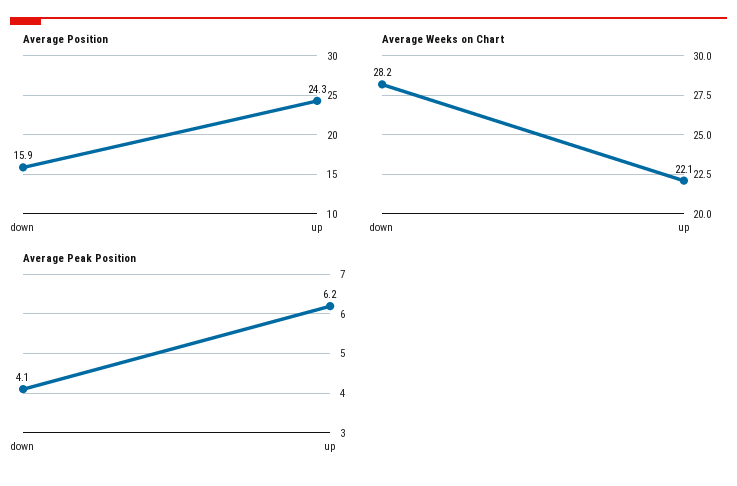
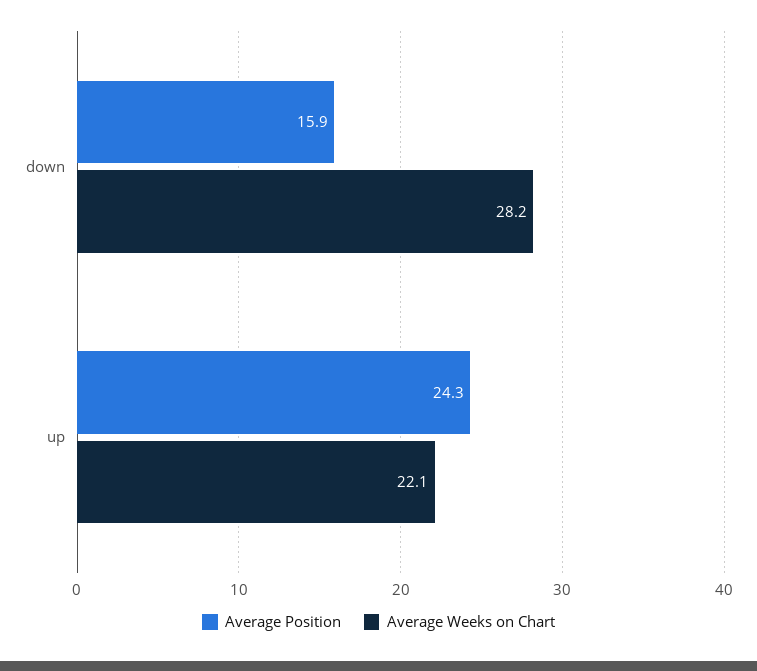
  {
    "Average Position": {
      "down": 15.9,
      "up": 24.3
    },
    "Average Weeks on Chart": {
      "down": 28.2,
      "up": 22.1
-   },
+   }
-   "Average Peak Position": {
-     "down": 4.1,
-     "up": 6.2
-   }
  }

